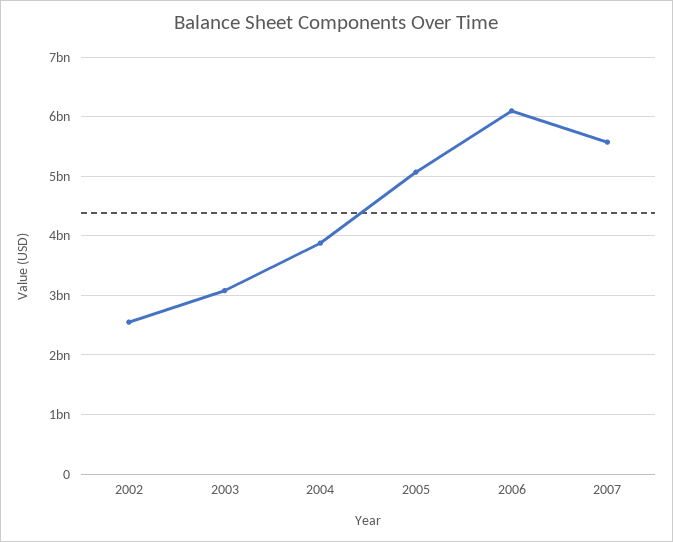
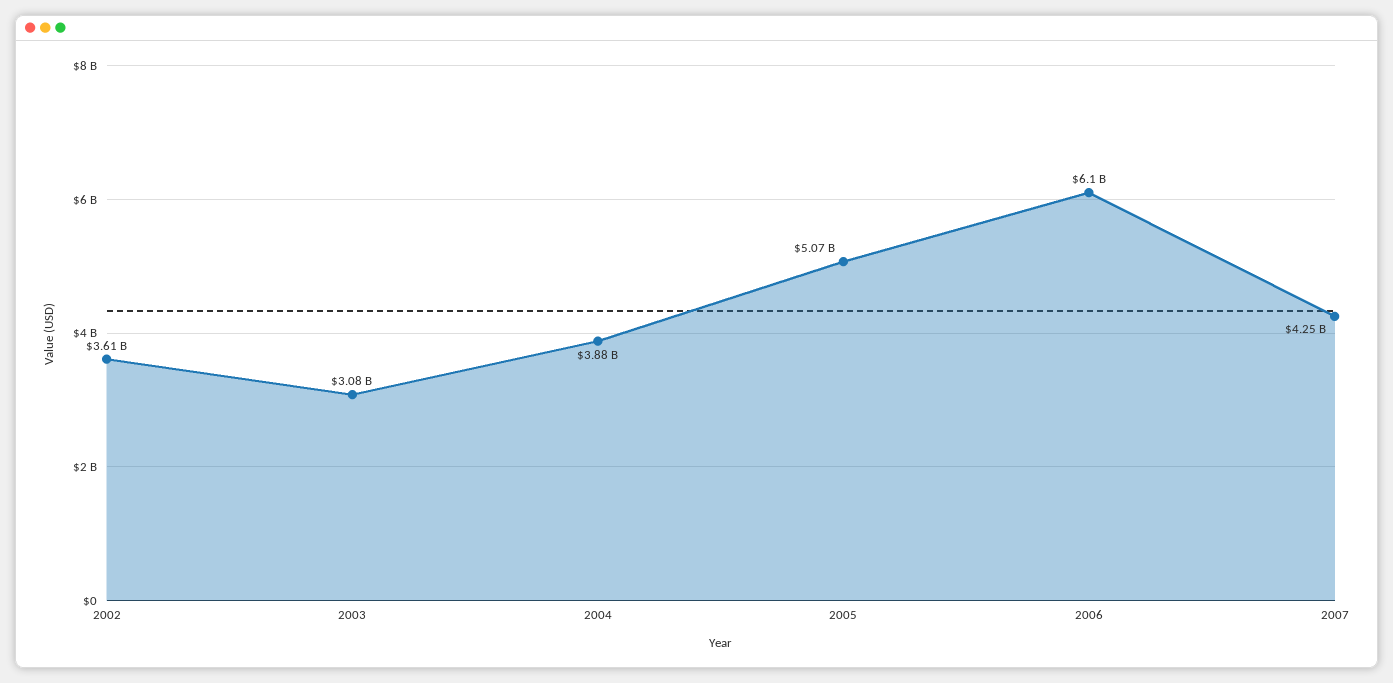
  {
-   "2002": 2600000000,
+   "2002": 3610000000,
    "2003": 3080000000,
    "2004": 3880000000,
    "2005": 5070000000,
    "2006": 6100000000,
-   "2007": 5600000000
+   "2007": 4250000000
  }

